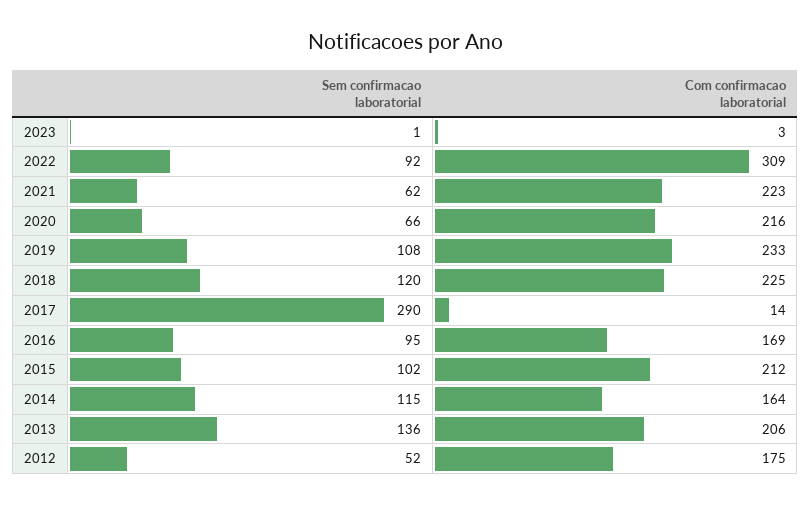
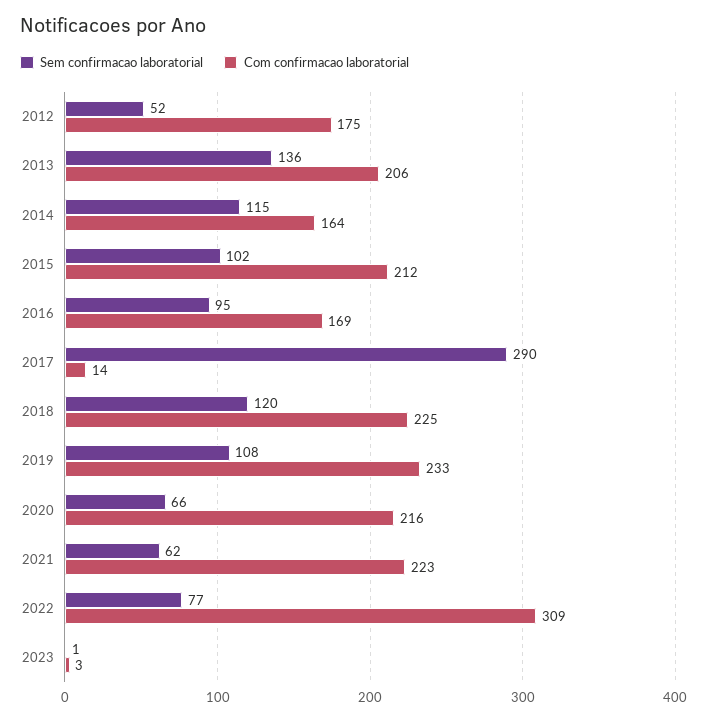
  {
    "Sem confirmacao laboratorial": {
      "2023": 1,
-     "2022": 92,
+     "2022": 77,
      "2021": 62,
      "2020": 66,
      "2019": 108,
      "2018": 120,
      "2017": 290,
      "2016": 95,
      "2015": 102,
      "2014": 115,
      "2013": 136,
      "2012": 52
    },
    "Com confirmacao laboratorial": {
      "2023": 3,
      "2022": 309,
      "2021": 223,
      "2020": 216,
      "2019": 233,
      "2018": 225,
      "2017": 14,
      "2016": 169,
      "2015": 212,
      "2014": 164,
      "2013": 206,
      "2012": 175
    }
  }

